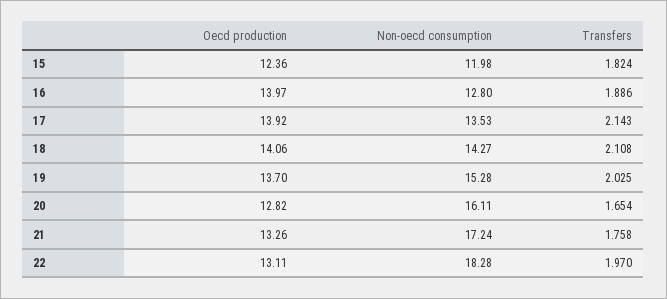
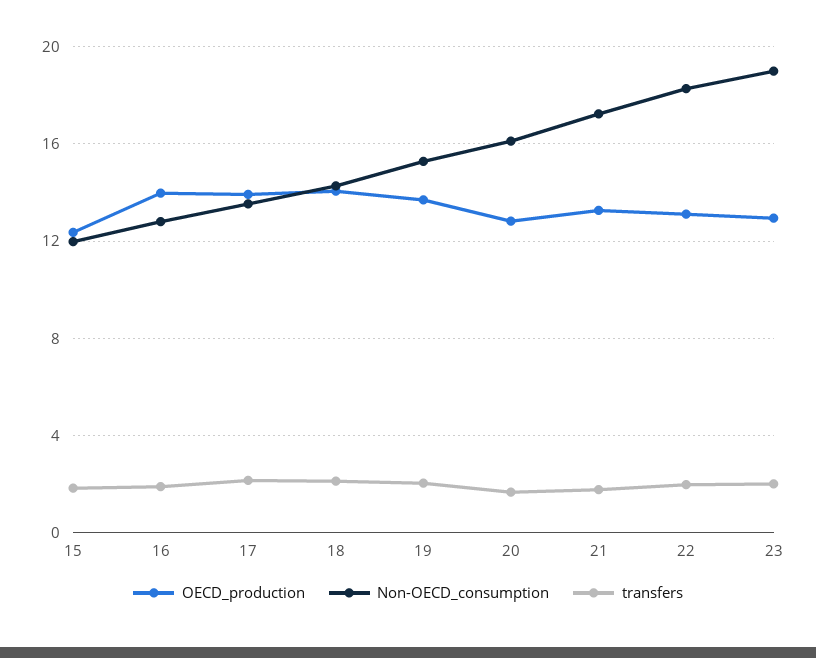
  {
    "Oecd production": {
      "15": 12.36,
      "16": 13.97,
      "17": 13.92,
      "18": 14.06,
      "19": 13.7,
      "20": 12.82,
      "21": 13.26,
-     "22": 13.11
+     "22": 13.11,
+     "23": 13
    },
    "Non-oecd consumption": {
      "15": 11.98,
      "16": 12.8,
      "17": 13.53,
      "18": 14.27,
      "19": 15.28,
      "20": 16.11,
      "21": 17.24,
-     "22": 18.28
+     "22": 18.28,
+     "23": 19
    },
    "Transfers": {
      "15": 1.824,
      "16": 1.886,
      "17": 2.143,
      "18": 2.108,
      "19": 2.025,
      "20": 1.654,
      "21": 1.758,
-     "22": 1.97
+     "22": 1.97,
+     "23": 2
    }
  }

